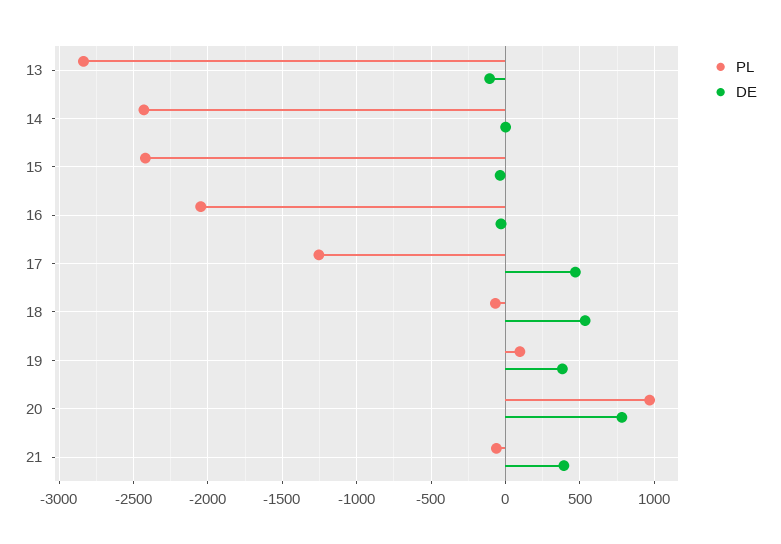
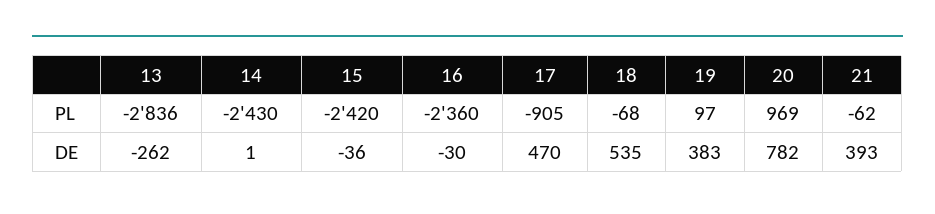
  {
    "PL": {
      "13": -2836,
      "14": -2430,
      "15": -2420,
-     "16": -2050,
+     "16": -2360,
-     "17": -1250,
+     "17": -905,
      "18": -68,
      "19": 97,
      "20": 969,
      "21": -62
    },
    "DE": {
-     "13": -100,
+     "13": -262,
      "14": 1,
      "15": -36,
      "16": -30,
      "17": 470,
      "18": 535,
      "19": 383,
      "20": 782,
      "21": 393
    }
  }

